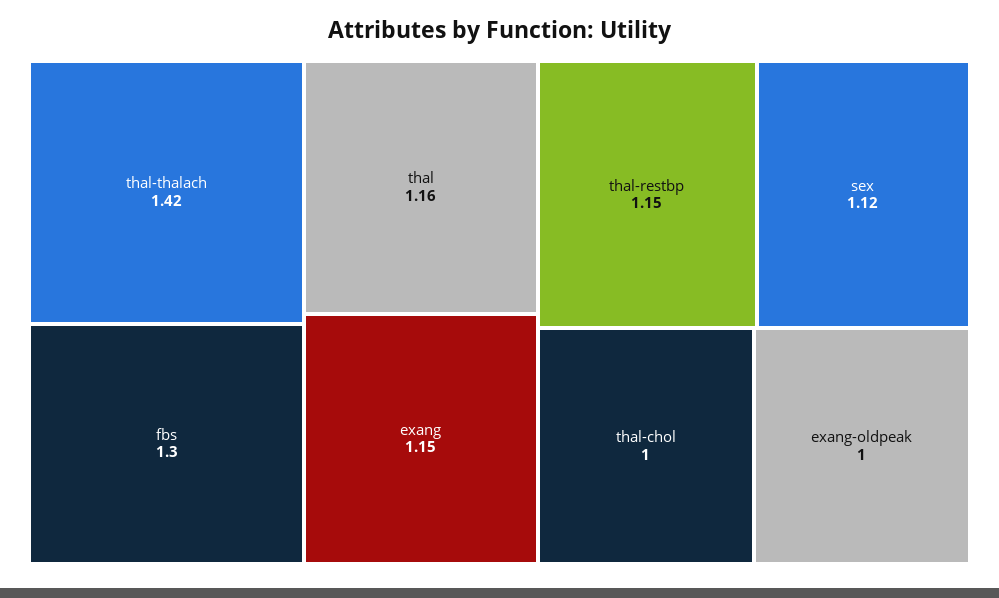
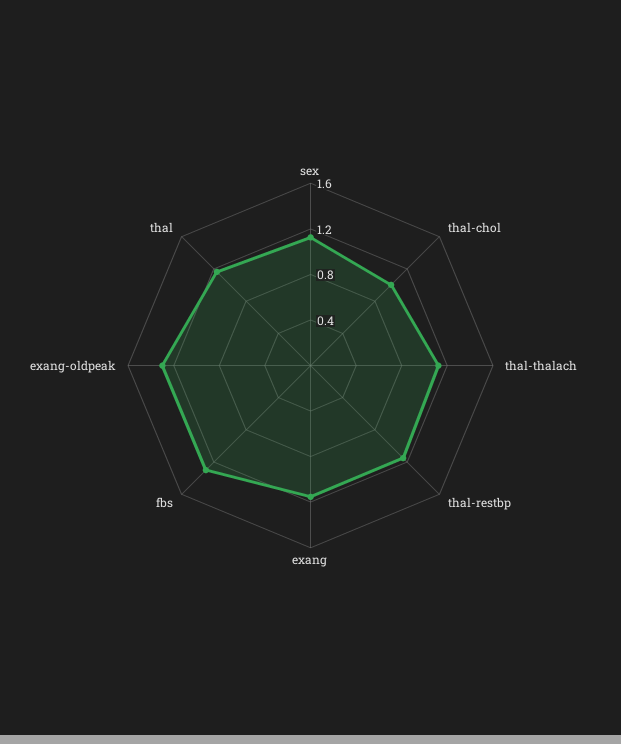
  {
-   "thal-thalach": 1.42,
+   "thal-thalach": 1.1,
    "fbs": 1.3,
    "thal": 1.16,
    "exang": 1.15,
    "thal-restbp": 1.15,
    "sex": 1.12,
    "thal-chol": 1,
-   "exang-oldpeak": 1
+   "exang-oldpeak": 1.3
  }

